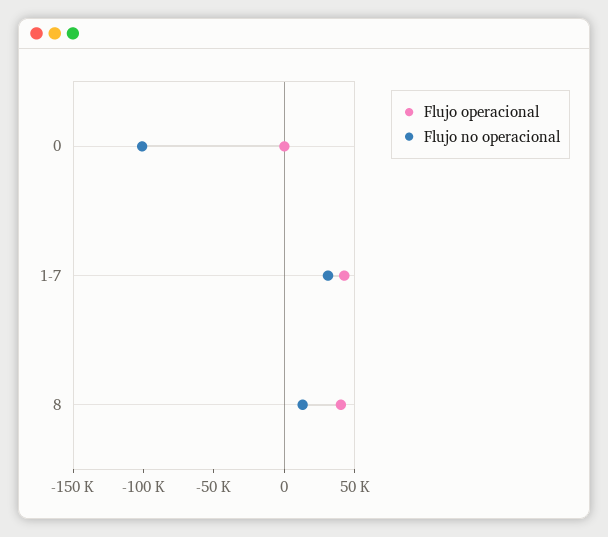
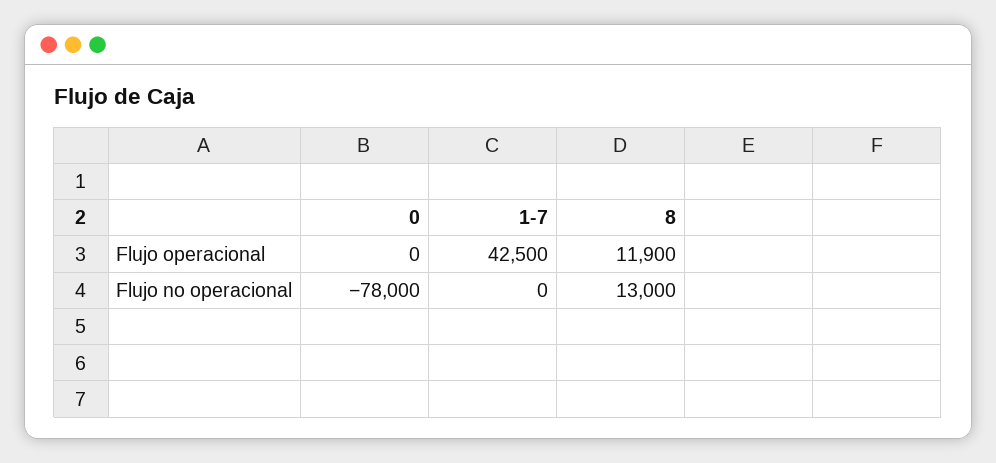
  {
    "Flujo operacional": {
      "0": 0,
      "1-7": 42500,
-     "8": 40000
+     "8": 11900
    },
    "Flujo no operacional": {
-     "0": -100000,
+     "0": -78000,
-     "1-7": 30000,
+     "1-7": 0,
      "8": 13000
    }
  }

